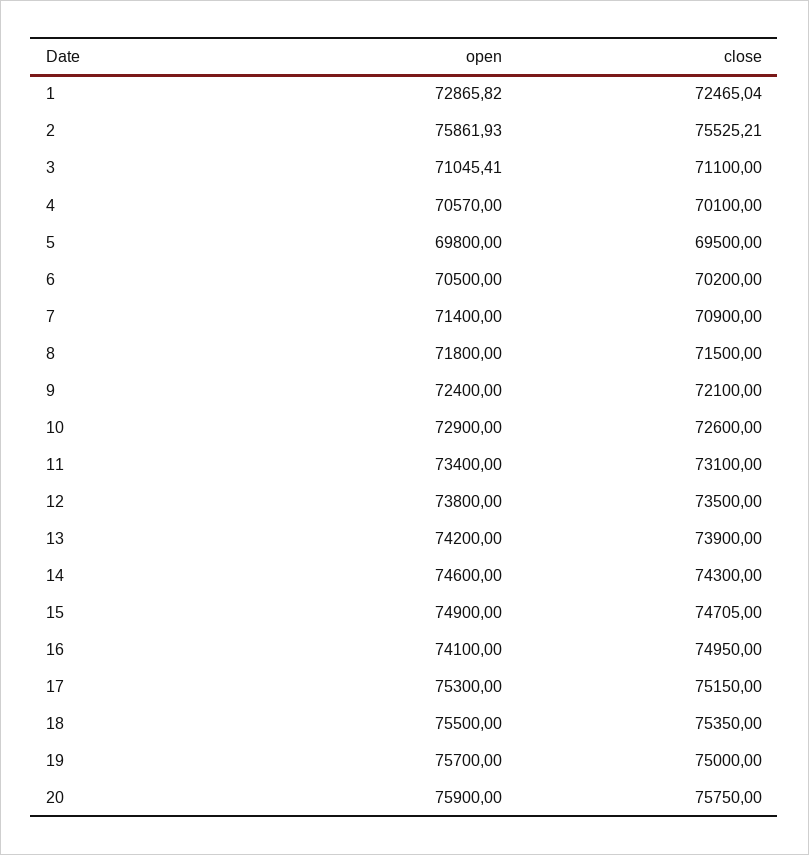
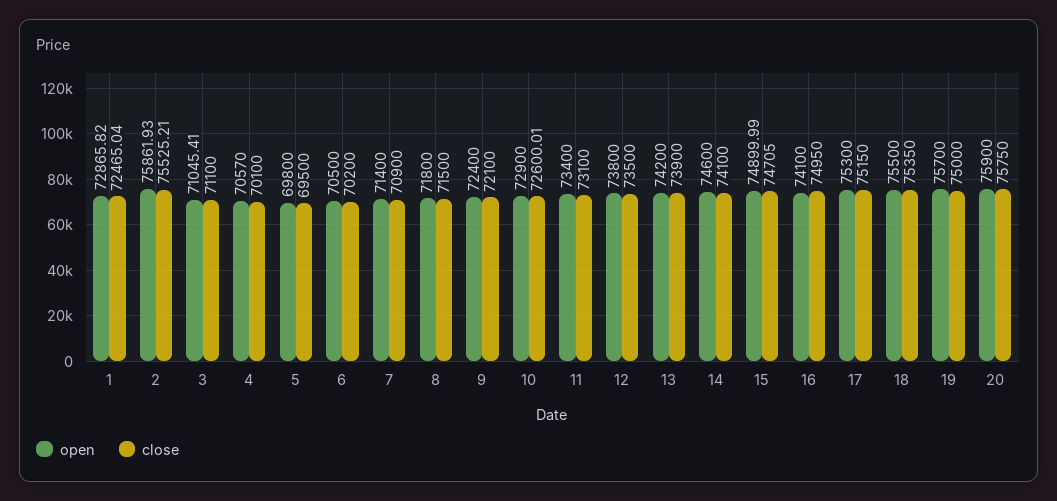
  {
    "open": {
      "1": 72865.82,
      "2": 75861.93,
      "3": 71045.41,
      "4": 70570,
      "5": 69800,
      "6": 70500,
      "7": 71400,
      "8": 71800,
      "9": 72400,
      "10": 72900,
      "11": 73400,
      "12": 73800,
      "13": 74200,
      "14": 74600,
-     "15": 74900,
+     "15": 74899.99,
      "16": 74100,
      "17": 75300,
      "18": 75500,
      "19": 75700,
      "20": 75900
    },
    "close": {
      "1": 72465.04,
      "2": 75525.21,
      "3": 71100,
      "4": 70100,
      "5": 69500,
      "6": 70200,
      "7": 70900,
      "8": 71500,
      "9": 72100,
-     "10": 72600,
+     "10": 72600.01,
      "11": 73100,
      "12": 73500,
      "13": 73900,
-     "14": 74300,
+     "14": 74100,
      "15": 74705,
      "16": 74950,
      "17": 75150,
      "18": 75350,
      "19": 75000,
      "20": 75750
    }
  }

